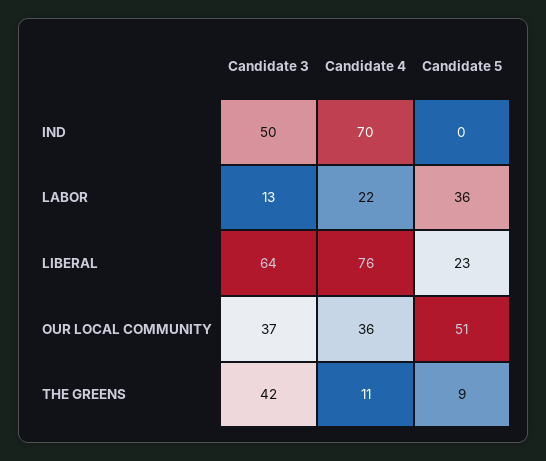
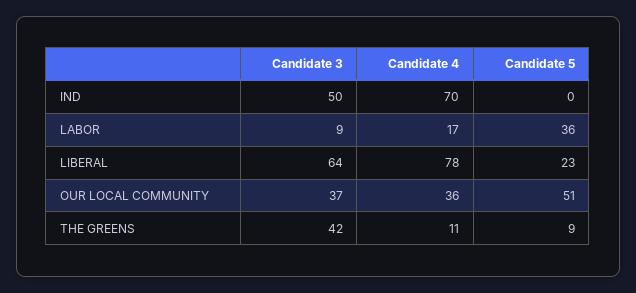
  {
    "Candidate 3": {
      "IND": 50,
-     "LABOR": 13,
+     "LABOR": 9,
      "LIBERAL": 64,
      "OUR LOCAL COMMUNITY": 37,
      "THE GREENS": 42
    },
    "Candidate 4": {
      "IND": 70,
-     "LABOR": 22,
+     "LABOR": 17,
-     "LIBERAL": 76,
+     "LIBERAL": 78,
      "OUR LOCAL COMMUNITY": 36,
      "THE GREENS": 11
    },
    "Candidate 5": {
      "IND": 0,
      "LABOR": 36,
      "LIBERAL": 23,
      "OUR LOCAL COMMUNITY": 51,
      "THE GREENS": 9
    }
  }

